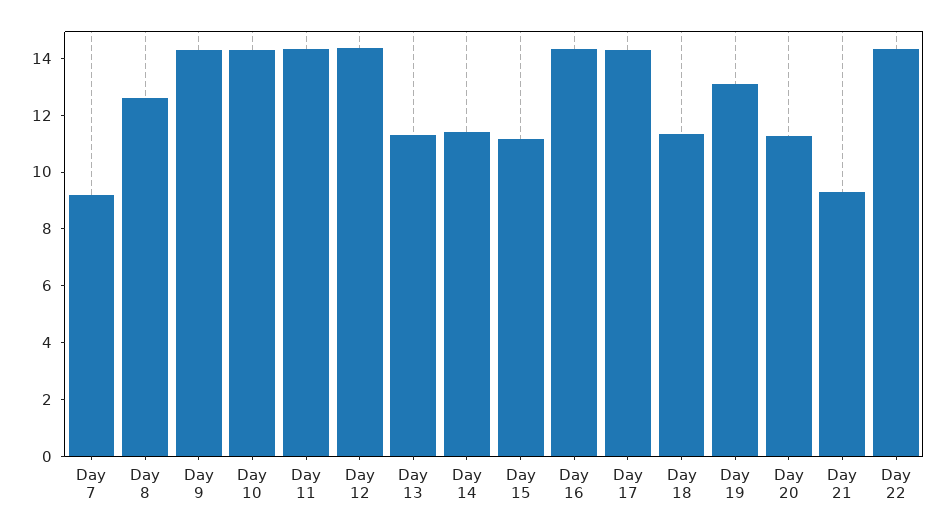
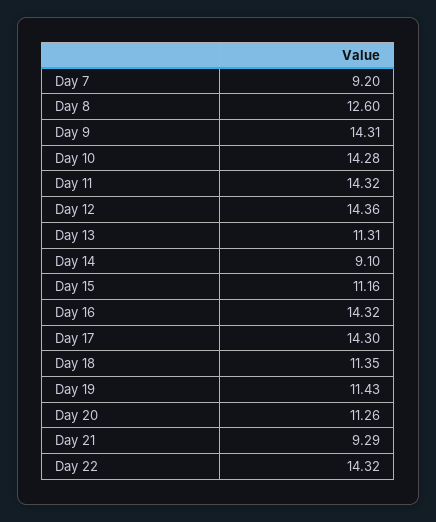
  {
    "Day 7": 9.2,
    "Day 8": 12.6,
    "Day 9": 14.31,
    "Day 10": 14.28,
    "Day 11": 14.32,
    "Day 12": 14.36,
    "Day 13": 11.31,
-   "Day 14": 11.5,
+   "Day 14": 9.1,
    "Day 15": 11.16,
    "Day 16": 14.32,
    "Day 17": 14.3,
    "Day 18": 11.35,
-   "Day 19": 13,
+   "Day 19": 11.43,
    "Day 20": 11.26,
    "Day 21": 9.29,
    "Day 22": 14.32
  }

